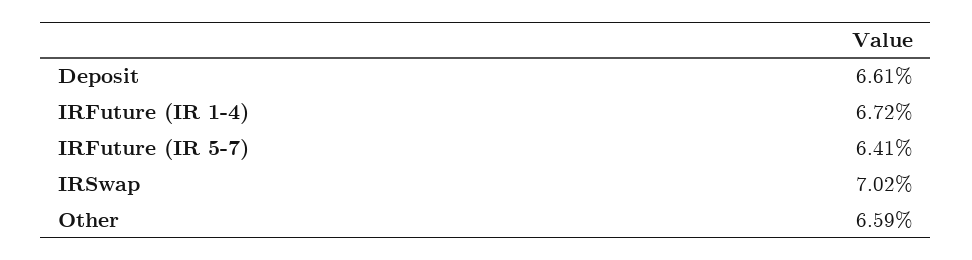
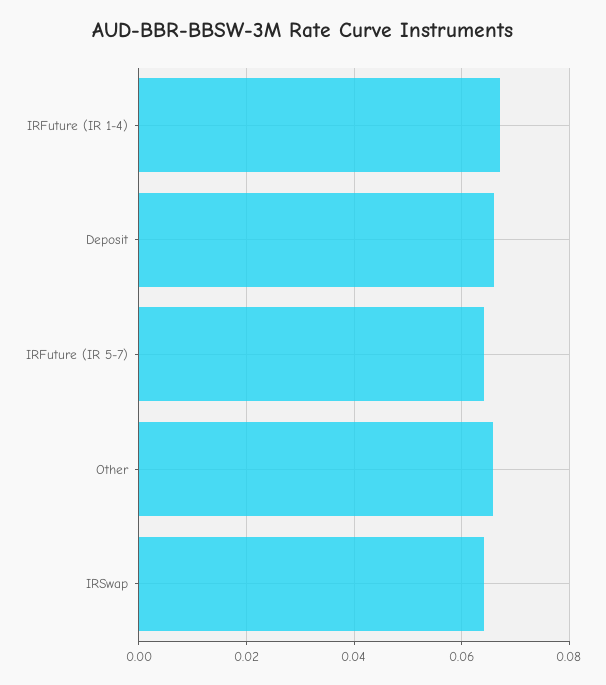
  {
    "Deposit": 0.0661,
    "IRFuture (IR 1-4)": 0.0672,
    "IRFuture (IR 5-7)": 0.0641,
-   "IRSwap": 0.0702,
+   "IRSwap": 0.064,
    "Other": 0.0659
  }

